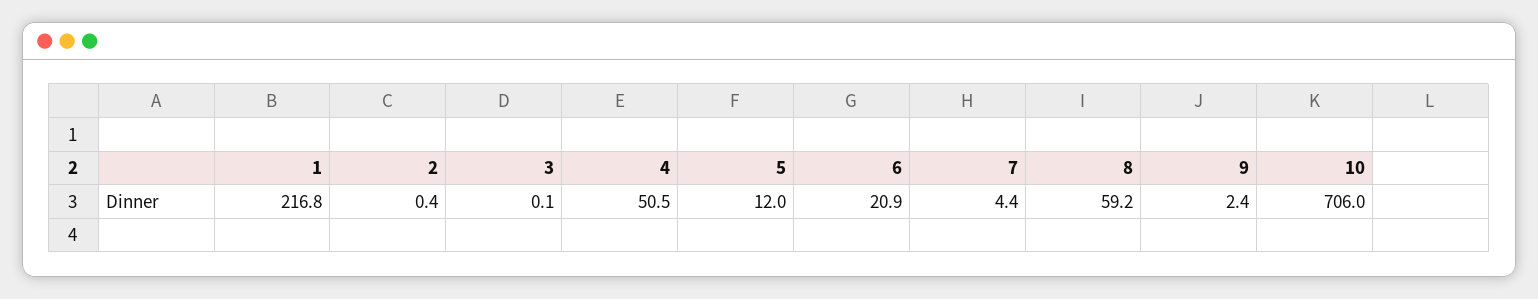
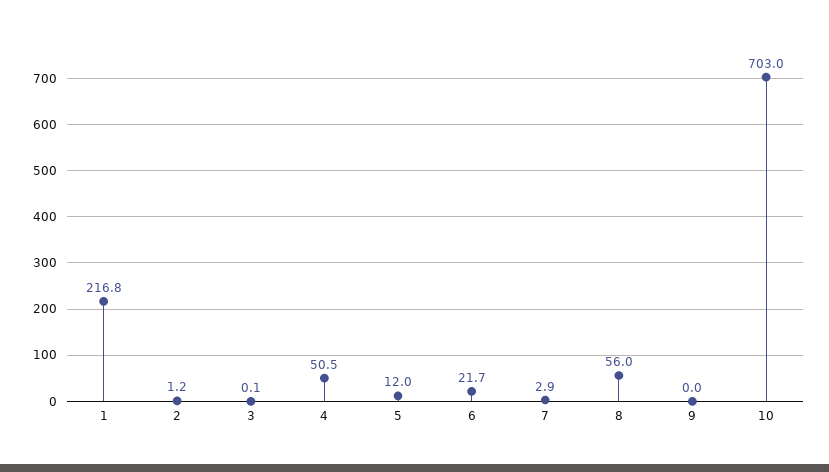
  {
    "1": 216.8,
-   "2": 0.4,
+   "2": 1.2,
    "3": 0.1,
    "4": 50.5,
    "5": 12,
-   "6": 20.9,
+   "6": 21.7,
-   "7": 4.4,
+   "7": 2.9,
-   "8": 59.2,
+   "8": 56,
-   "9": 2.4,
+   "9": 0,
-   "10": 706
+   "10": 703
  }

